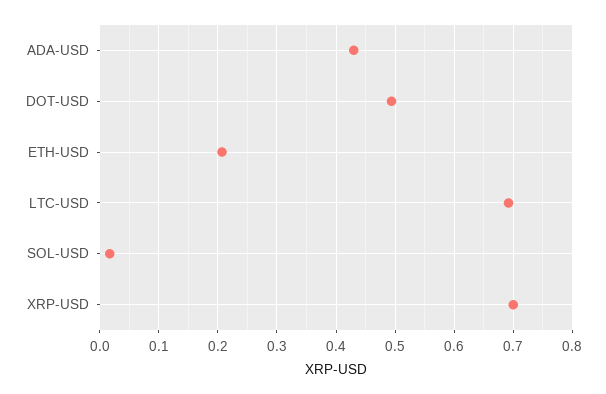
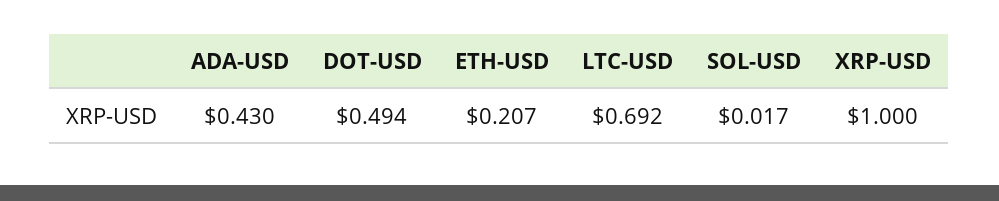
  {
    "ADA-USD": 0.43,
    "DOT-USD": 0.494,
    "ETH-USD": 0.207,
    "LTC-USD": 0.692,
    "SOL-USD": 0.017,
-   "XRP-USD": 0.7
+   "XRP-USD": 1
  }

